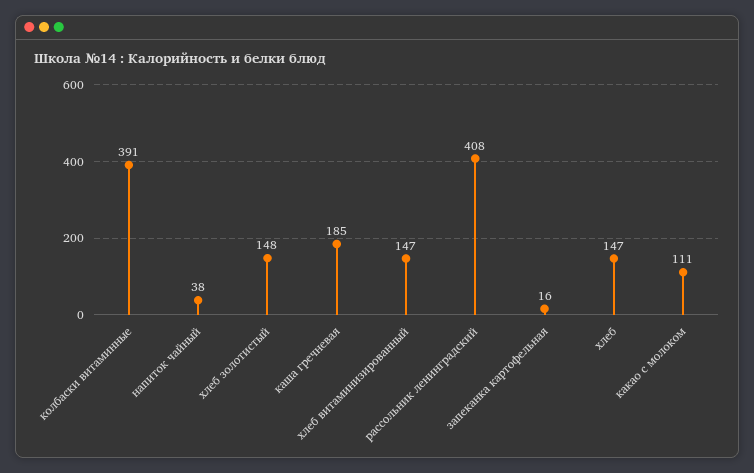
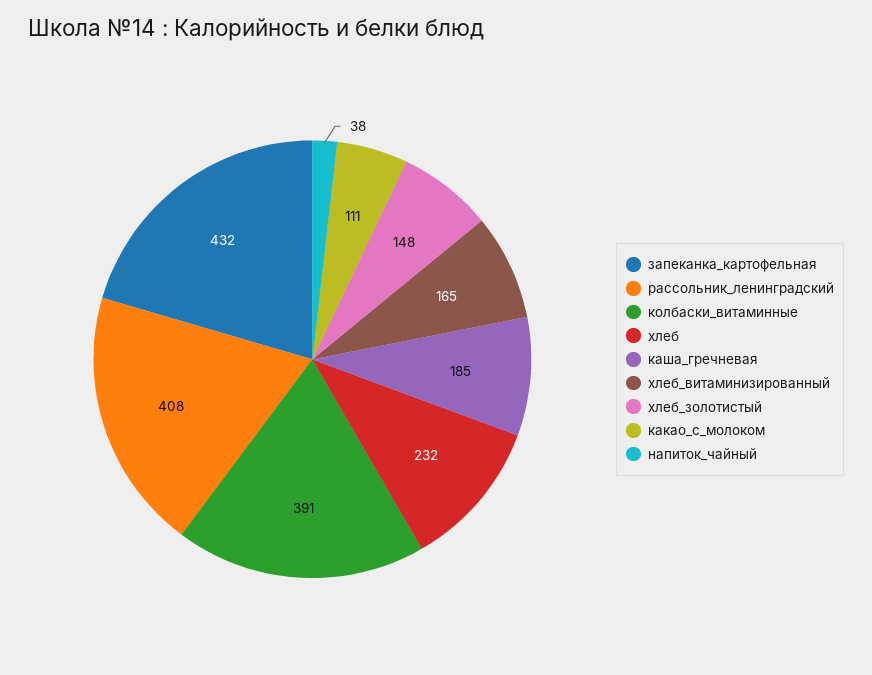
  {
    "колбаски витаминные": 391,
    "напиток чайный": 38,
    "хлеб золотистый": 148,
    "каша гречневая": 185,
-   "хлеб витаминизированный": 147,
+   "хлеб витаминизированный": 165,
    "рассольник ленинградский": 408,
-   "запеканка картофельная": 16,
+   "запеканка картофельная": 432,
-   "хлеб": 147,
+   "хлеб": 232,
    "какао с молоком": 111
  }

